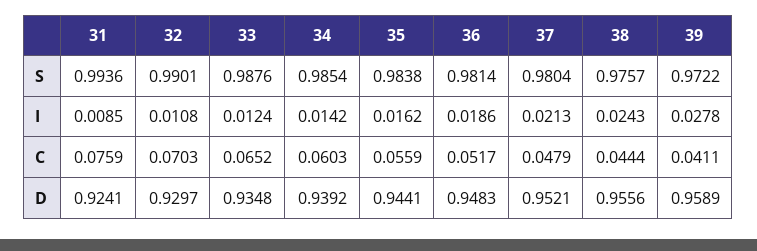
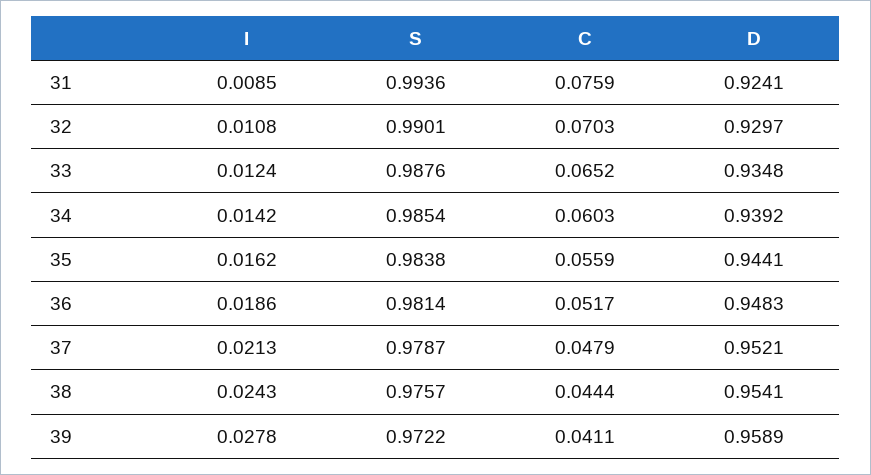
  {
    "31": {
      "S": 0.9936,
      "I": 0.0085,
      "C": 0.0759,
      "D": 0.9241
    },
    "32": {
      "S": 0.9901,
      "I": 0.0108,
      "C": 0.0703,
      "D": 0.9297
    },
    "33": {
      "S": 0.9876,
      "I": 0.0124,
      "C": 0.0652,
      "D": 0.9348
    },
    "34": {
      "S": 0.9854,
      "I": 0.0142,
      "C": 0.0603,
      "D": 0.9392
    },
    "35": {
      "S": 0.9838,
      "I": 0.0162,
      "C": 0.0559,
      "D": 0.9441
    },
    "36": {
      "S": 0.9814,
      "I": 0.0186,
      "C": 0.0517,
      "D": 0.9483
    },
    "37": {
-     "S": 0.9804,
+     "S": 0.9787,
      "I": 0.0213,
      "C": 0.0479,
      "D": 0.9521
    },
    "38": {
      "S": 0.9757,
      "I": 0.0243,
      "C": 0.0444,
-     "D": 0.9556
+     "D": 0.9541
    },
    "39": {
      "S": 0.9722,
      "I": 0.0278,
      "C": 0.0411,
      "D": 0.9589
    }
  }

